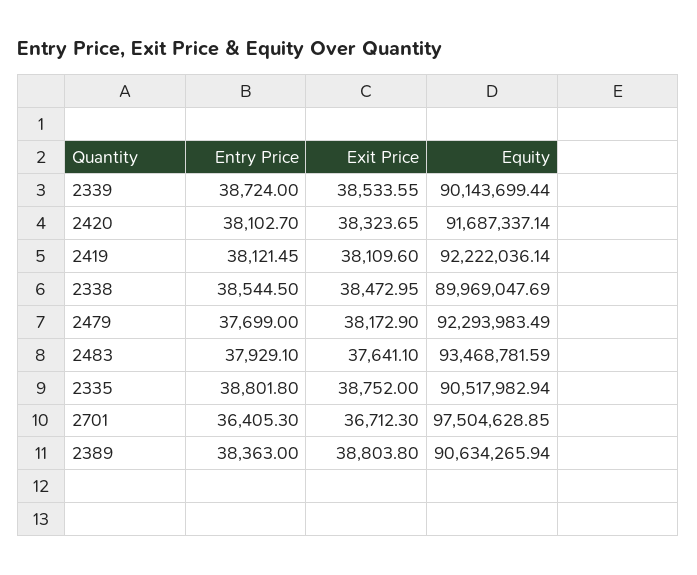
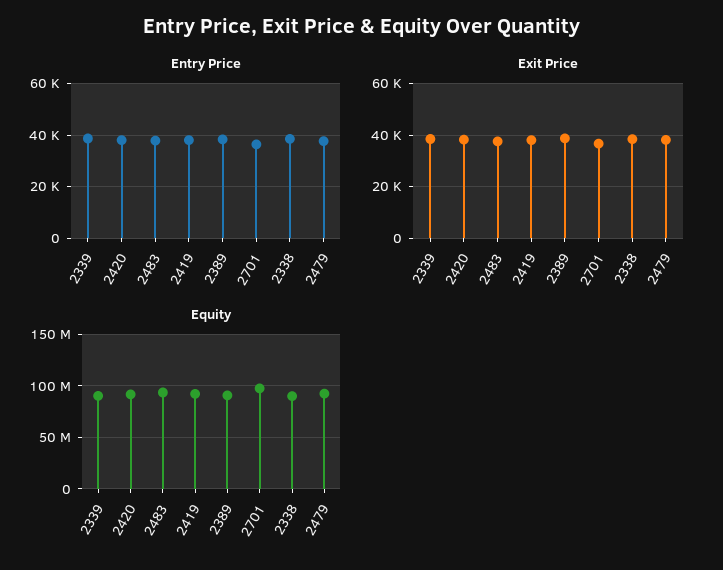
  {
    "Entry Price": {
      "2339": 38724,
      "2420": 38102.7,
      "2419": 38121.45,
      "2338": 38544.5,
      "2479": 37699,
      "2483": 37929.1,
-     "2335": 38801.8,
      "2701": 36405.3,
      "2389": 38363
    },
    "Exit Price": {
      "2339": 38533.55,
      "2420": 38323.65,
      "2419": 38109.6,
      "2338": 38472.95,
      "2479": 38172.9,
      "2483": 37641.1,
-     "2335": 38752,
      "2701": 36712.3,
      "2389": 38803.8
    },
    "Equity": {
      "2339": 90143699.44,
      "2420": 91687337.14,
      "2419": 92222036.14,
      "2338": 89969047.69,
      "2479": 92293983.49,
      "2483": 93468781.59,
-     "2335": 90517982.94,
      "2701": 97504628.85,
      "2389": 90634265.94
    }
  }

